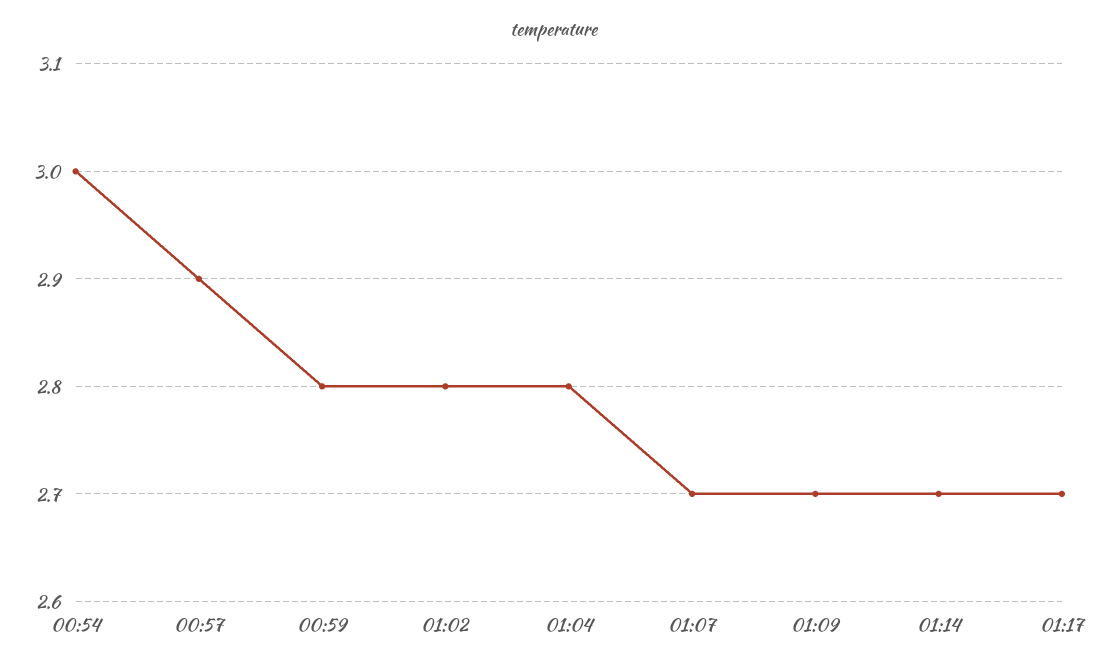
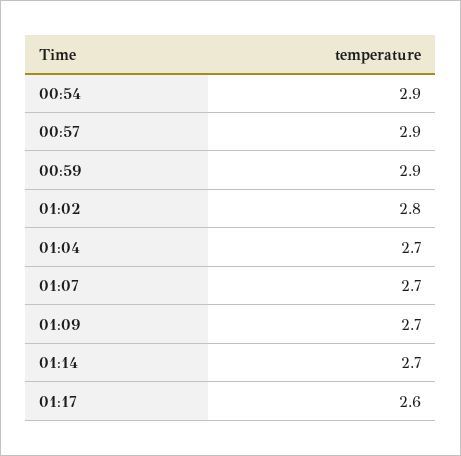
  {
-   "00:54": 3,
+   "00:54": 2.9,
    "00:57": 2.9,
-   "00:59": 2.8,
+   "00:59": 2.9,
    "01:02": 2.8,
-   "01:04": 2.8,
+   "01:04": 2.7,
    "01:07": 2.7,
    "01:09": 2.7,
    "01:14": 2.7,
-   "01:17": 2.7
+   "01:17": 2.6
  }

